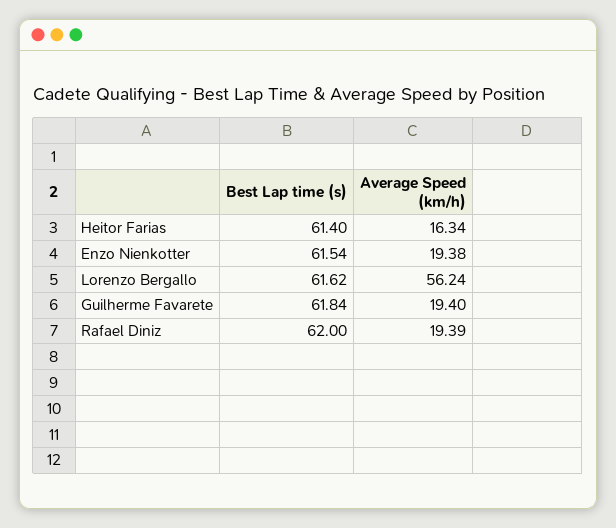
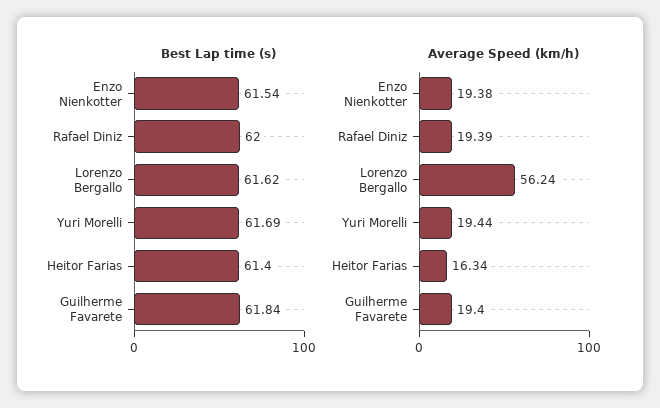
  {
    "Best Lap time (s)": {
      "Heitor Farias": 61.4,
      "Enzo Nienkotter": 61.54,
      "Lorenzo Bergallo": 61.62,
      "Guilherme Favarete": 61.84,
-     "Rafael Diniz": 62
+     "Rafael Diniz": 62,
+     "Yuri Morelli": 61.69
    },
    "Average Speed (km/h)": {
      "Heitor Farias": 16.34,
      "Enzo Nienkotter": 19.38,
      "Lorenzo Bergallo": 56.24,
      "Guilherme Favarete": 19.4,
-     "Rafael Diniz": 19.39
+     "Rafael Diniz": 19.39,
+     "Yuri Morelli": 19.44
    }
  }

